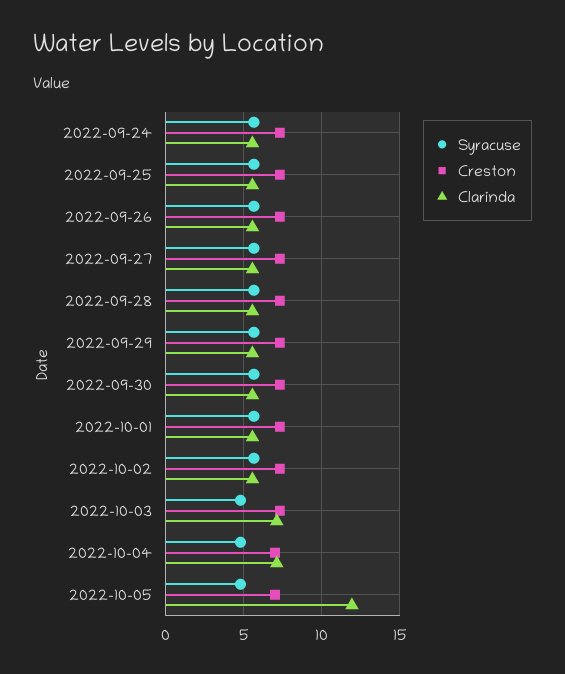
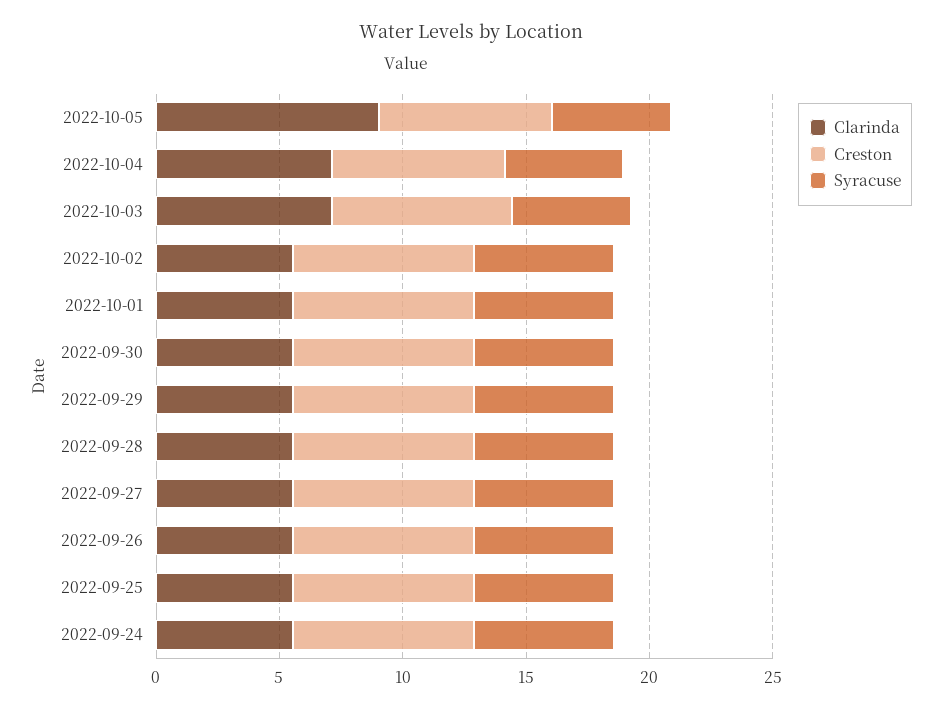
  {
    "Syracuse": {
      "2022-09-24": 5.5,
      "2022-09-25": 5.5,
      "2022-09-26": 5.5,
      "2022-09-27": 5.5,
      "2022-09-28": 5.5,
      "2022-09-29": 5.5,
      "2022-09-30": 5.5,
      "2022-10-01": 5.5,
      "2022-10-02": 5.5,
      "2022-10-03": 5,
      "2022-10-04": 5,
      "2022-10-05": 5
    },
    "Creston": {
      "2022-09-24": 7.5,
      "2022-09-25": 7.5,
      "2022-09-26": 7.5,
      "2022-09-27": 7.5,
      "2022-09-28": 7.5,
      "2022-09-29": 7.5,
      "2022-09-30": 7.5,
      "2022-10-01": 7.5,
      "2022-10-02": 7.5,
      "2022-10-03": 7.5,
      "2022-10-04": 7,
      "2022-10-05": 7
    },
    "Clarinda": {
      "2022-09-24": 5.5,
      "2022-09-25": 5.5,
      "2022-09-26": 5.5,
      "2022-09-27": 5.5,
      "2022-09-28": 5.5,
      "2022-09-29": 5.5,
      "2022-09-30": 5.5,
      "2022-10-01": 5.5,
      "2022-10-02": 5.5,
      "2022-10-03": 7,
      "2022-10-04": 7,
-     "2022-10-05": 12
+     "2022-10-05": 9
    }
  }

